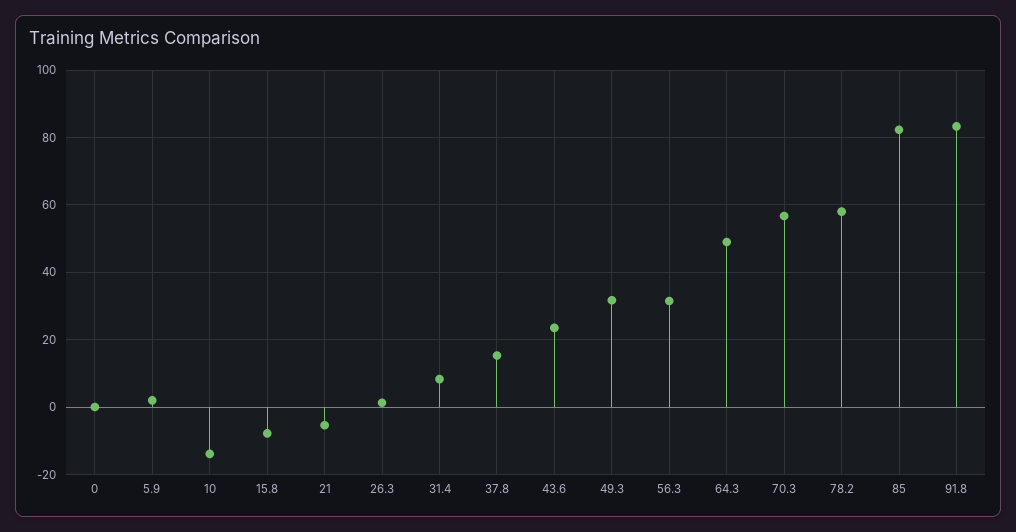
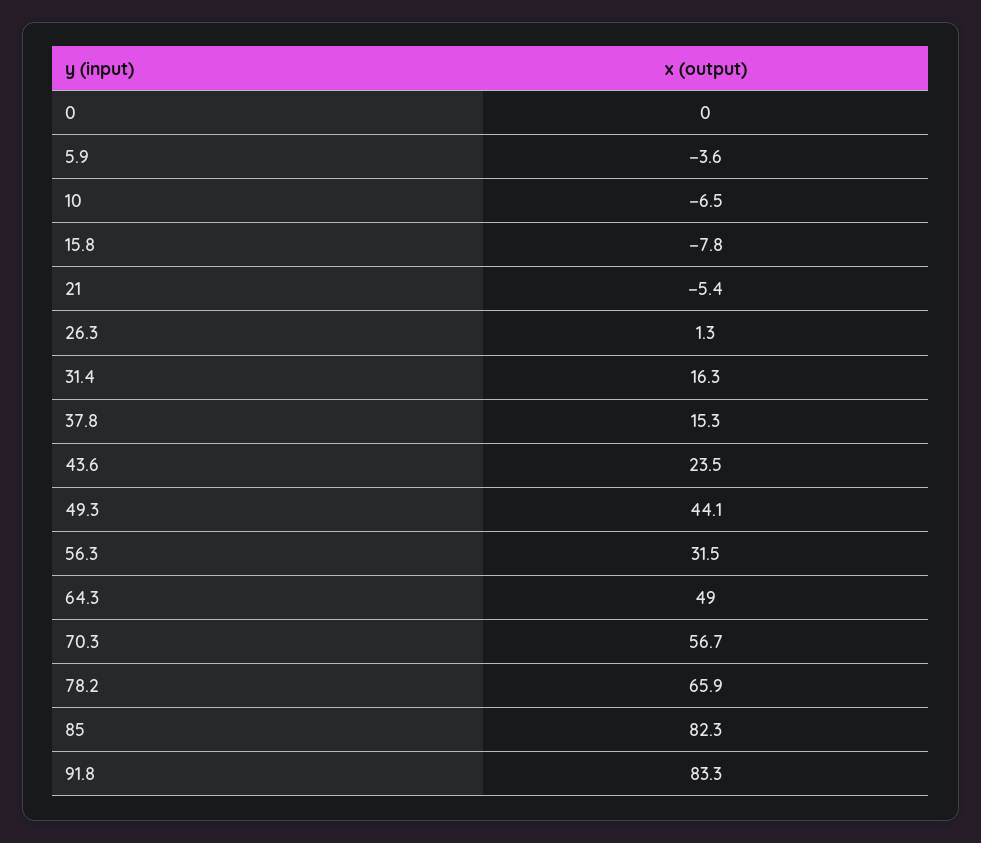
  {
    "0": 0,
-   "5.9": 2,
+   "5.9": -3.6,
-   "10": -14,
+   "10": -6.5,
    "15.8": -7.8,
    "21": -5.4,
    "26.3": 1.3,
-   "31.4": 8,
+   "31.4": 16.3,
    "37.8": 15.3,
    "43.6": 23.5,
-   "49.3": 32,
+   "49.3": 44.1,
    "56.3": 31.5,
    "64.3": 49,
    "70.3": 56.7,
-   "78.2": 58,
+   "78.2": 65.9,
    "85": 82.3,
    "91.8": 83.3
  }

